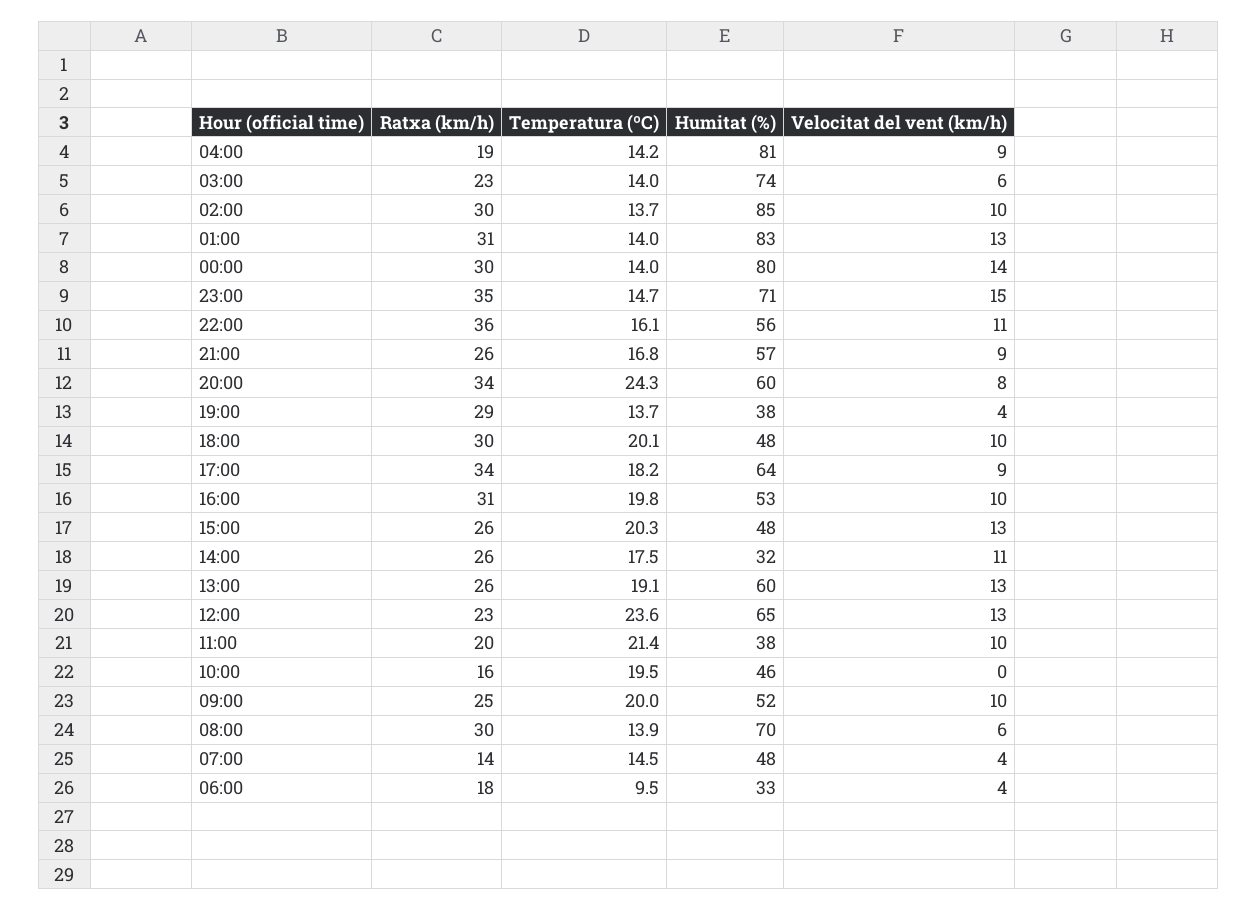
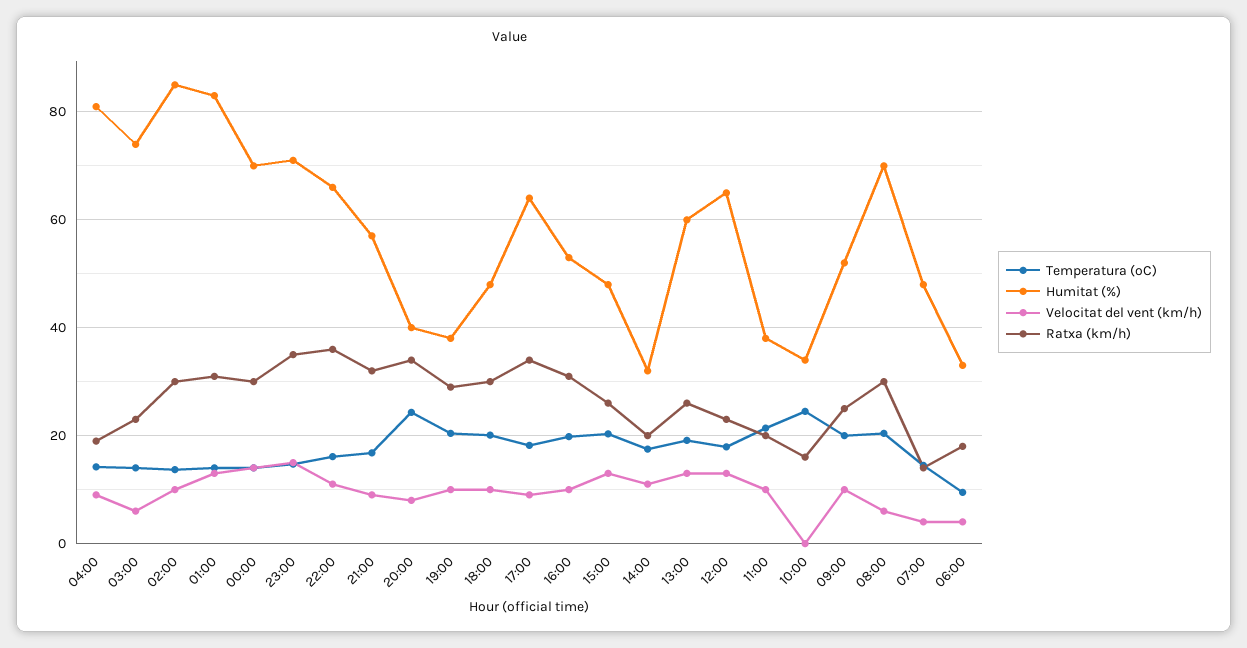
  {
    "Ratxa (km/h)": {
      "04:00": 19,
      "03:00": 23,
      "02:00": 30,
      "01:00": 31,
      "00:00": 30,
      "23:00": 35,
      "22:00": 36,
-     "21:00": 26,
+     "21:00": 32,
      "20:00": 34,
      "19:00": 29,
      "18:00": 30,
      "17:00": 34,
      "16:00": 31,
      "15:00": 26,
-     "14:00": 26,
+     "14:00": 20,
      "13:00": 26,
      "12:00": 23,
      "11:00": 20,
      "10:00": 16,
      "09:00": 25,
      "08:00": 30,
      "07:00": 14,
      "06:00": 18
    },
    "Temperatura (ºC)": {
      "04:00": 14.2,
      "03:00": 14,
      "02:00": 13.7,
      "01:00": 14,
      "00:00": 14,
      "23:00": 14.7,
      "22:00": 16.1,
      "21:00": 16.8,
      "20:00": 24.3,
-     "19:00": 13.7,
+     "19:00": 20,
      "18:00": 20.1,
      "17:00": 18.2,
      "16:00": 19.8,
      "15:00": 20.3,
      "14:00": 17.5,
      "13:00": 19.1,
-     "12:00": 23.6,
+     "12:00": 18,
      "11:00": 21.4,
-     "10:00": 19.5,
+     "10:00": 24,
      "09:00": 20,
-     "08:00": 13.9,
+     "08:00": 20,
      "07:00": 14.5,
      "06:00": 9.5
    },
    "Humitat (%)": {
      "04:00": 81,
      "03:00": 74,
      "02:00": 85,
      "01:00": 83,
-     "00:00": 80,
+     "00:00": 70,
      "23:00": 71,
-     "22:00": 56,
+     "22:00": 66,
      "21:00": 57,
-     "20:00": 60,
+     "20:00": 40,
      "19:00": 38,
      "18:00": 48,
      "17:00": 64,
      "16:00": 53,
      "15:00": 48,
      "14:00": 32,
      "13:00": 60,
      "12:00": 65,
      "11:00": 38,
-     "10:00": 46,
+     "10:00": 34,
      "09:00": 52,
      "08:00": 70,
      "07:00": 48,
      "06:00": 33
    },
    "Velocitat del vent (km/h)": {
      "04:00": 9,
      "03:00": 6,
      "02:00": 10,
      "01:00": 13,
      "00:00": 14,
      "23:00": 15,
      "22:00": 11,
      "21:00": 9,
      "20:00": 8,
-     "19:00": 4,
+     "19:00": 10,
      "18:00": 10,
      "17:00": 9,
      "16:00": 10,
      "15:00": 13,
      "14:00": 11,
      "13:00": 13,
      "12:00": 13,
      "11:00": 10,
      "10:00": 0,
      "09:00": 10,
      "08:00": 6,
      "07:00": 4,
      "06:00": 4
    }
  }

